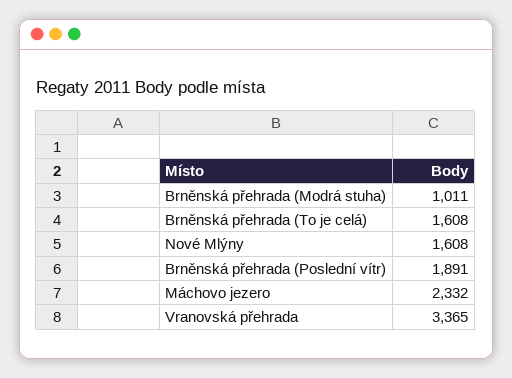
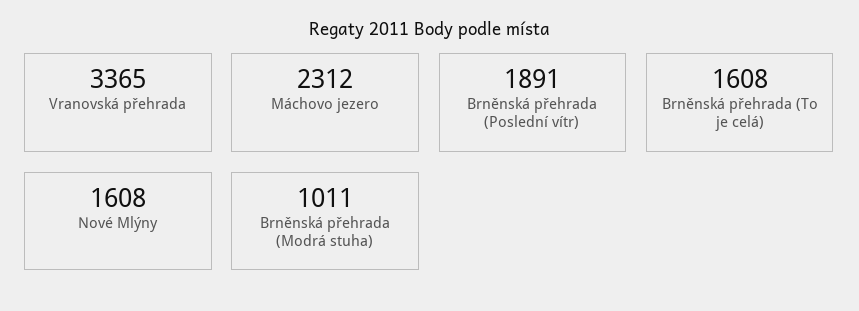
  {
    "Brněnská přehrada (Modrá stuha)": 1011,
    "Brněnská přehrada (To je celá)": 1608,
    "Nové Mlýny": 1608,
    "Brněnská přehrada (Poslední vítr)": 1891,
-   "Máchovo jezero": 2332,
+   "Máchovo jezero": 2312,
    "Vranovská přehrada": 3365
  }

